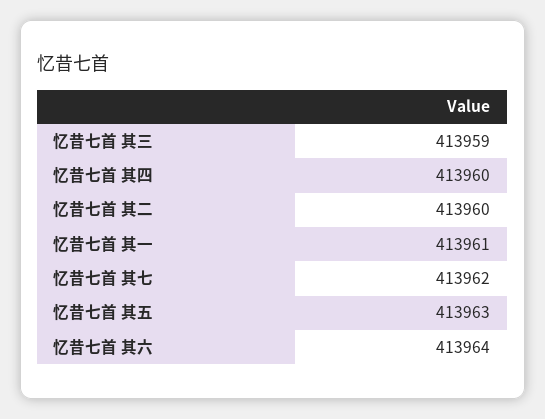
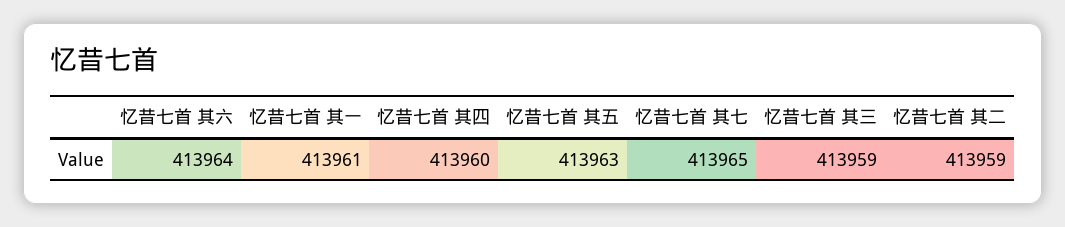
  {
    "忆昔七首 其三": 413959,
    "忆昔七首 其四": 413960,
-   "忆昔七首 其二": 413960,
+   "忆昔七首 其二": 413959,
    "忆昔七首 其一": 413961,
-   "忆昔七首 其七": 413962,
+   "忆昔七首 其七": 413965,
    "忆昔七首 其五": 413963,
    "忆昔七首 其六": 413964
  }

